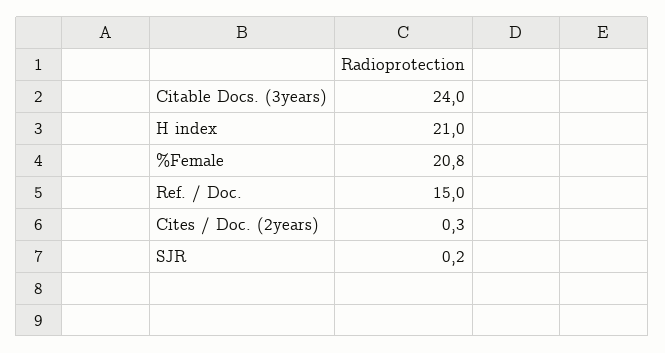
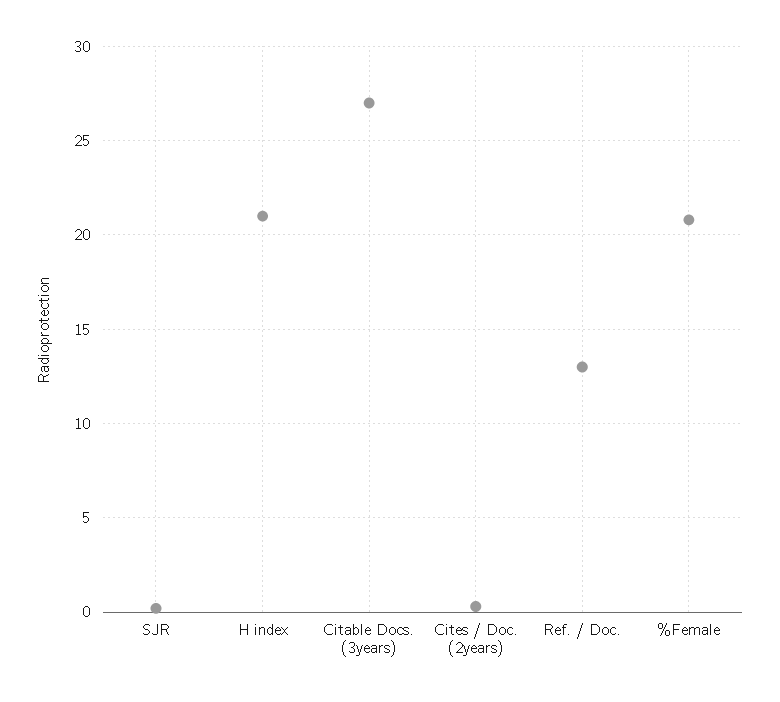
  {
-   "Citable Docs. (3years)": 24,
+   "Citable Docs. (3years)": 27,
    "H index": 21,
    "%Female": 20.8,
-   "Ref. / Doc.": 15,
+   "Ref. / Doc.": 13,
    "Cites / Doc. (2years)": 0.3,
    "SJR": 0.2
  }

